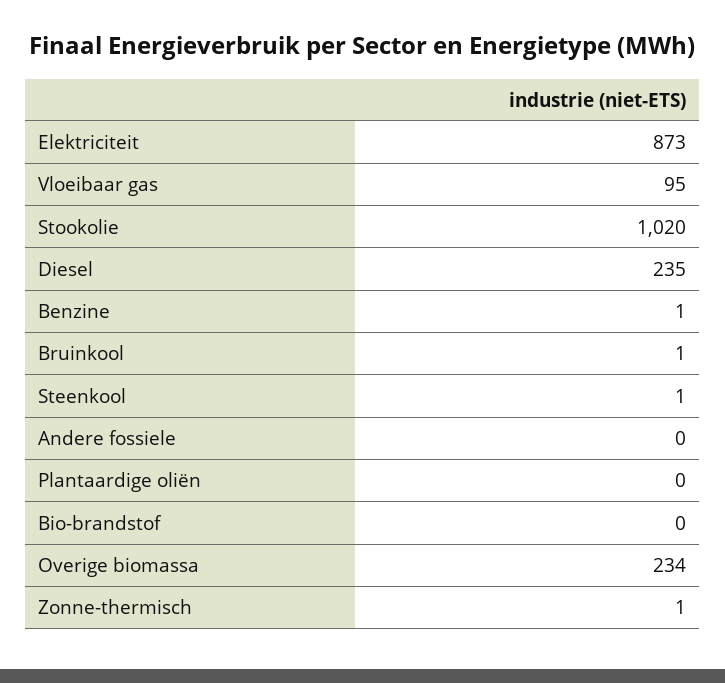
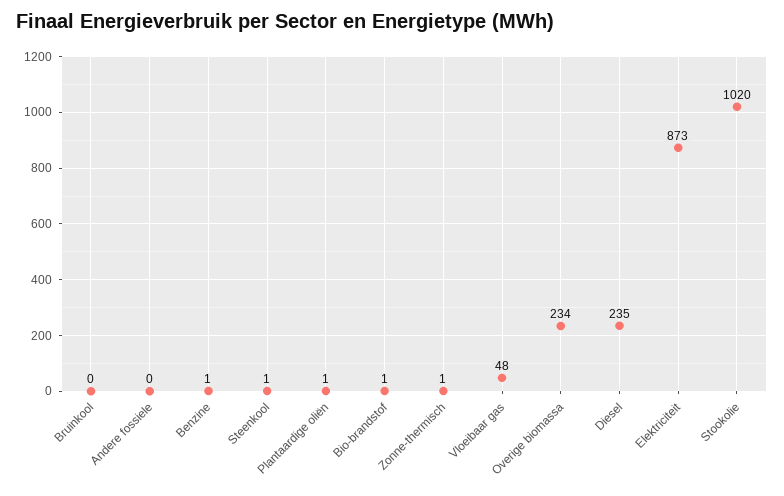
  {
    "Elektriciteit": 873,
-   "Vloeibaar gas": 95,
+   "Vloeibaar gas": 48,
    "Stookolie": 1020,
    "Diesel": 235,
    "Benzine": 1,
-   "Bruinkool": 1,
+   "Bruinkool": 0,
    "Steenkool": 1,
    "Andere fossiele": 0,
-   "Plantaardige oliën": 0,
+   "Plantaardige oliën": 1,
-   "Bio-brandstof": 0,
+   "Bio-brandstof": 1,
    "Overige biomassa": 234,
    "Zonne-thermisch": 1
  }

